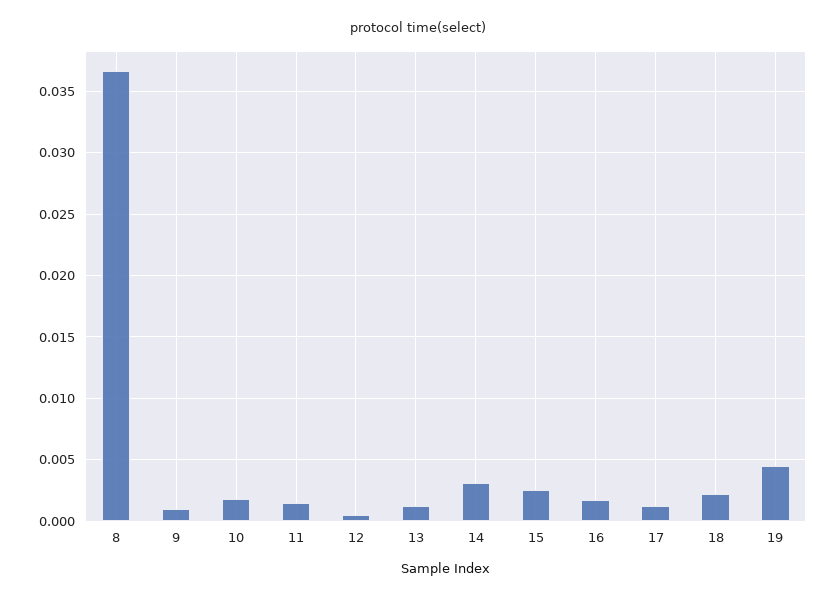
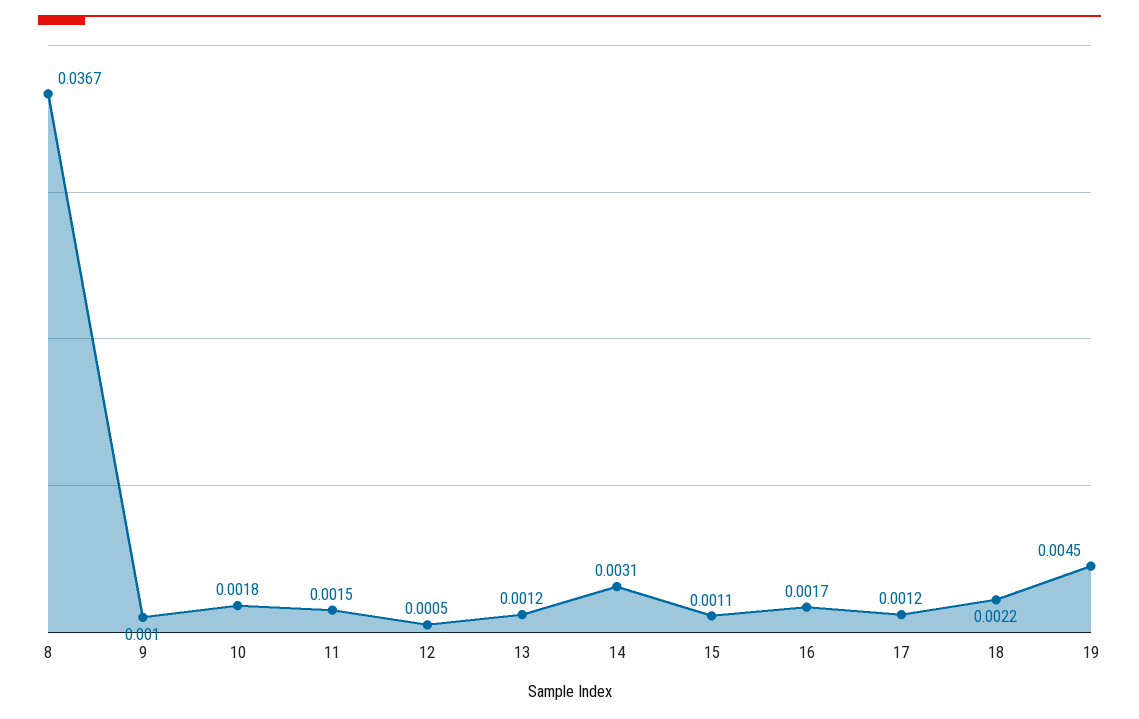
  {
    "8": 0.0367,
    "9": 0.001,
    "10": 0.0018,
    "11": 0.0015,
    "12": 0.0005,
    "13": 0.0012,
    "14": 0.0031,
-   "15": 0.0025,
+   "15": 0.0011,
    "16": 0.0017,
    "17": 0.0012,
    "18": 0.0022,
    "19": 0.0045
  }

